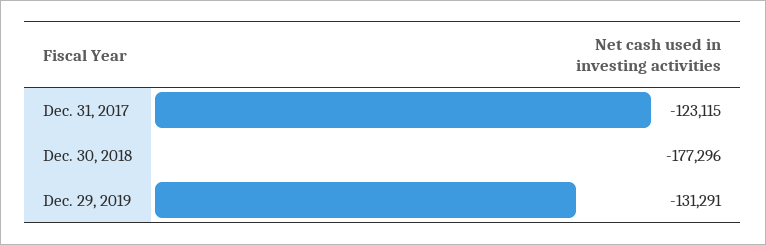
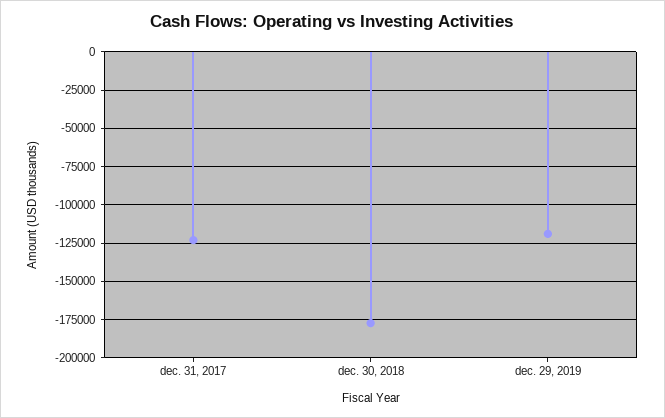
  {
    "Dec. 31, 2017": -123115,
    "Dec. 30, 2018": -177296,
-   "Dec. 29, 2019": -131291
+   "Dec. 29, 2019": -120000
  }

